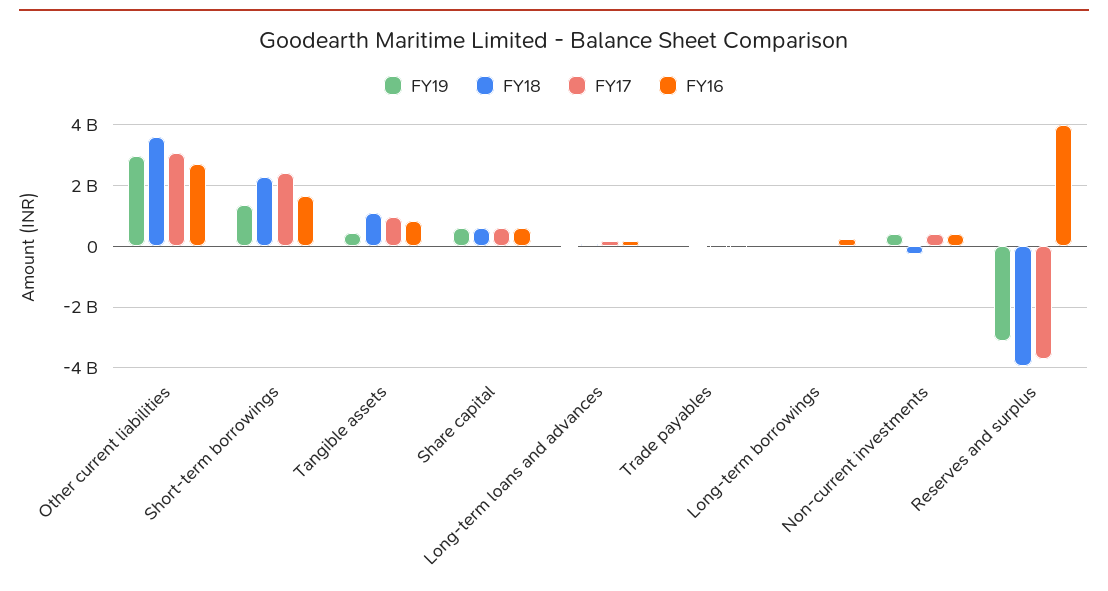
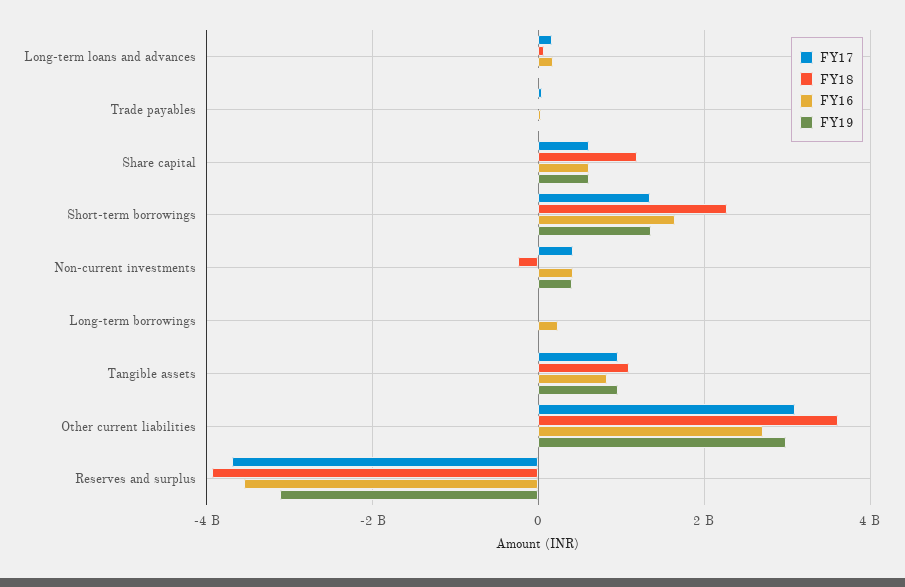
  {
    "FY19": {
      "Other current liabilities": 3000000000,
      "Short-term borrowings": 1400000000,
-     "Tangible assets": 400000000,
+     "Tangible assets": 1000000000,
      "Share capital": 600000000,
      "Long-term loans and advances": 0,
      "Trade payables": 0,
      "Long-term borrowings": 0,
      "Non-current investments": 400000000,
      "Reserves and surplus": -3200000000
    },
    "FY18": {
      "Other current liabilities": 3600000000,
      "Short-term borrowings": 2200000000,
      "Tangible assets": 1000000000,
-     "Share capital": 600000000,
+     "Share capital": 1200000000,
      "Long-term loans and advances": 0,
      "Trade payables": 0,
      "Long-term borrowings": 0,
      "Non-current investments": -200000000,
      "Reserves and surplus": -4000000000
    },
    "FY17": {
      "Other current liabilities": 3000000000,
-     "Short-term borrowings": 2400000000,
+     "Short-term borrowings": 1400000000,
      "Tangible assets": 1000000000,
      "Share capital": 600000000,
      "Long-term loans and advances": 200000000,
      "Trade payables": 0,
      "Long-term borrowings": 0,
      "Non-current investments": 400000000,
      "Reserves and surplus": -3600000000
    },
    "FY16": {
      "Other current liabilities": 2800000000,
      "Short-term borrowings": 1600000000,
      "Tangible assets": 800000000,
      "Share capital": 600000000,
      "Long-term loans and advances": 200000000,
      "Trade payables": 0,
      "Long-term borrowings": 200000000,
      "Non-current investments": 400000000,
-     "Reserves and surplus": 4000000000
+     "Reserves and surplus": -3600000000
    }
  }

